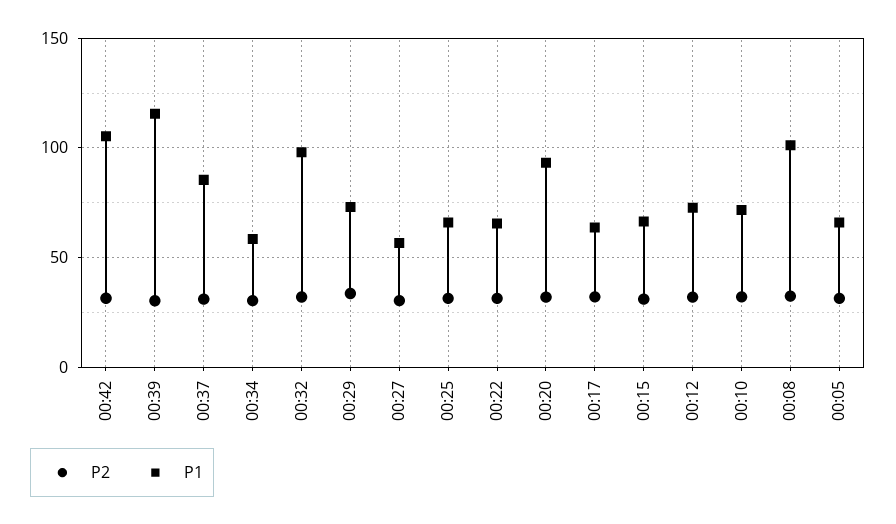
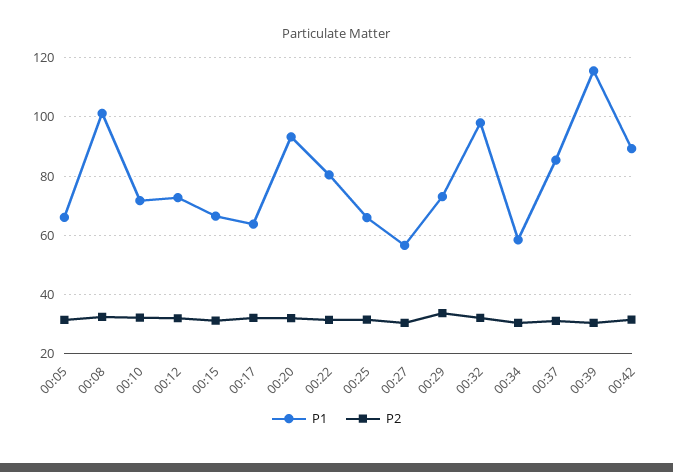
  {
    "P2": {
      "00:42": 32.5,
      "00:39": 30,
      "00:37": 30,
      "00:34": 30,
      "00:32": 32.5,
      "00:29": 32.5,
      "00:27": 30,
      "00:25": 32.5,
      "00:22": 32.5,
      "00:20": 32.5,
      "00:17": 32.5,
      "00:15": 30,
      "00:12": 32.5,
      "00:10": 32.5,
      "00:08": 32.5,
      "00:05": 32.5
    },
    "P1": {
-     "00:42": 105,
+     "00:42": 90,
      "00:39": 115,
      "00:37": 85,
      "00:34": 57.5,
      "00:32": 97.5,
      "00:29": 72.5,
      "00:27": 57.5,
      "00:25": 65,
-     "00:22": 65,
+     "00:22": 80,
      "00:20": 92.5,
      "00:17": 65,
      "00:15": 67.5,
      "00:12": 72.5,
      "00:10": 72.5,
      "00:08": 100,
      "00:05": 65
    }
  }

